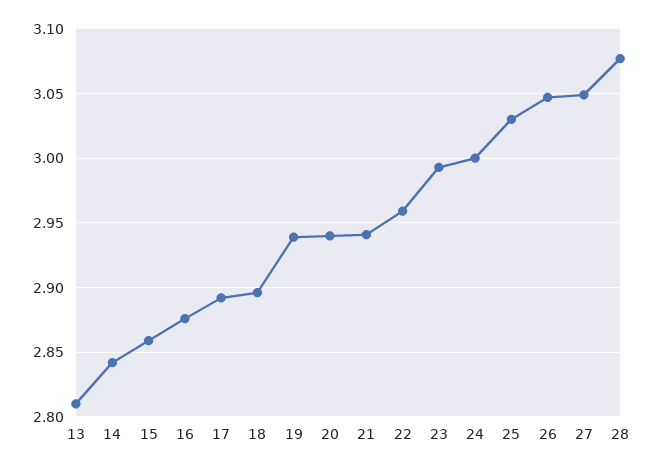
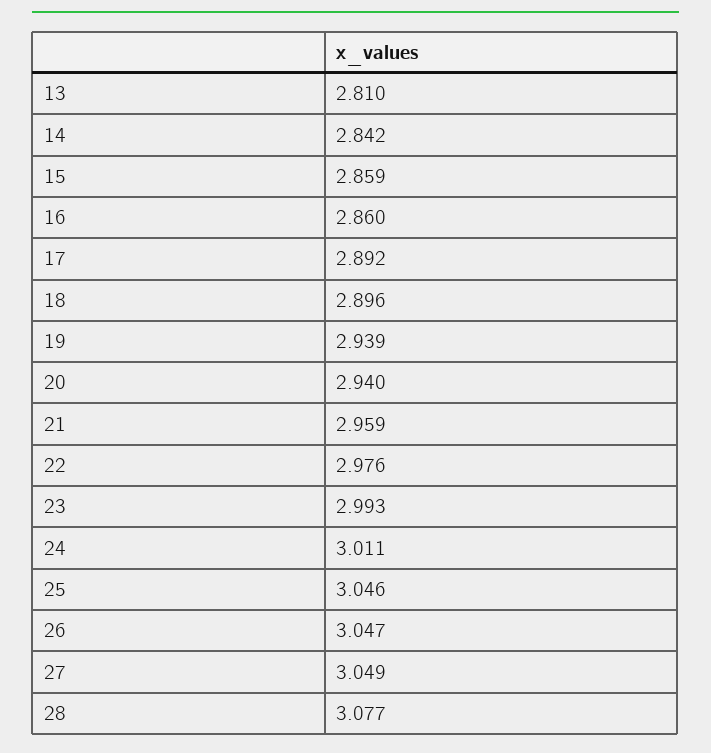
  {
    "13": 2.81,
    "14": 2.842,
    "15": 2.859,
-   "16": 2.875,
+   "16": 2.86,
    "17": 2.892,
    "18": 2.896,
    "19": 2.939,
    "20": 2.94,
-   "21": 2.94,
+   "21": 2.959,
-   "22": 2.96,
+   "22": 2.976,
    "23": 2.993,
-   "24": 3,
+   "24": 3.011,
-   "25": 3.03,
+   "25": 3.046,
    "26": 3.047,
    "27": 3.049,
    "28": 3.077
  }

